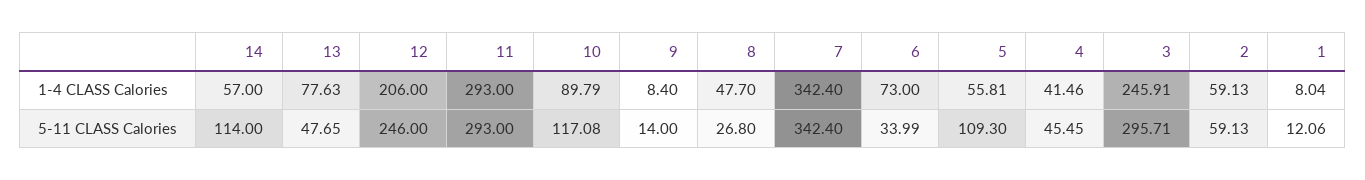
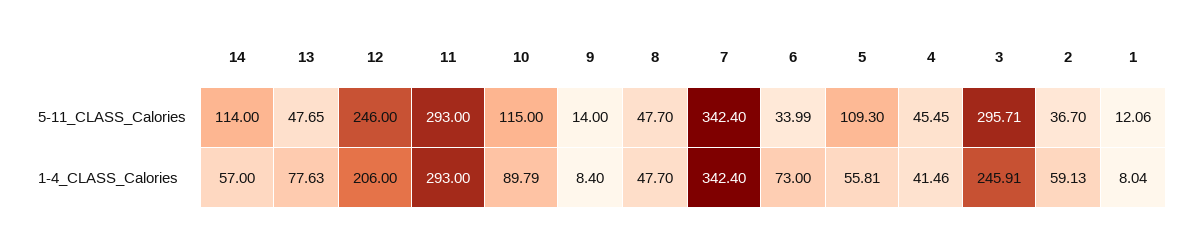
  {
    "14": {
      "1-4 CLASS Calories": 57,
      "5-11 CLASS Calories": 114
    },
    "13": {
      "1-4 CLASS Calories": 77.63,
      "5-11 CLASS Calories": 47.65
    },
    "12": {
      "1-4 CLASS Calories": 206,
      "5-11 CLASS Calories": 246
    },
    "11": {
      "1-4 CLASS Calories": 293,
      "5-11 CLASS Calories": 293
    },
    "10": {
      "1-4 CLASS Calories": 89.79,
-     "5-11 CLASS Calories": 117.08
+     "5-11 CLASS Calories": 115
    },
    "9": {
      "1-4 CLASS Calories": 8.4,
      "5-11 CLASS Calories": 14
    },
    "8": {
      "1-4 CLASS Calories": 47.7,
-     "5-11 CLASS Calories": 26.8
+     "5-11 CLASS Calories": 47.7
    },
    "7": {
      "1-4 CLASS Calories": 342.4,
      "5-11 CLASS Calories": 342.4
    },
    "6": {
      "1-4 CLASS Calories": 73,
      "5-11 CLASS Calories": 33.99
    },
    "5": {
      "1-4 CLASS Calories": 55.81,
      "5-11 CLASS Calories": 109.3
    },
    "4": {
      "1-4 CLASS Calories": 41.46,
      "5-11 CLASS Calories": 45.45
    },
    "3": {
      "1-4 CLASS Calories": 245.91,
      "5-11 CLASS Calories": 295.71
    },
    "2": {
      "1-4 CLASS Calories": 59.13,
-     "5-11 CLASS Calories": 59.13
+     "5-11 CLASS Calories": 36.7
    },
    "1": {
      "1-4 CLASS Calories": 8.04,
      "5-11 CLASS Calories": 12.06
    }
  }

